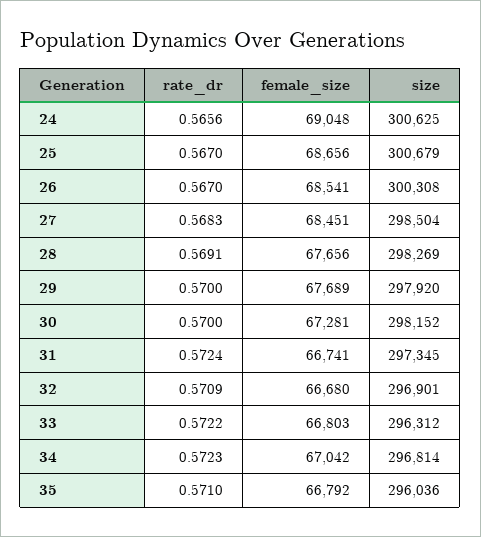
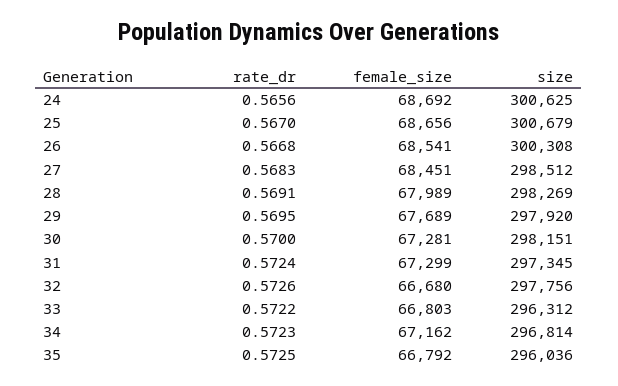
  {
    "rate_dr": {
      "24": 0.5656,
      "25": 0.567,
-     "26": 0.567,
+     "26": 0.5668,
      "27": 0.5683,
      "28": 0.5691,
-     "29": 0.57,
+     "29": 0.5695,
      "30": 0.57,
      "31": 0.5724,
-     "32": 0.5709,
+     "32": 0.5726,
      "33": 0.5722,
      "34": 0.5723,
-     "35": 0.571
+     "35": 0.5725
    },
    "female_size": {
-     "24": 69048,
+     "24": 68692,
      "25": 68656,
      "26": 68541,
      "27": 68451,
-     "28": 67656,
+     "28": 67989,
      "29": 67689,
      "30": 67281,
-     "31": 66741,
+     "31": 67299,
      "32": 66680,
      "33": 66803,
-     "34": 67042,
+     "34": 67162,
      "35": 66792
    },
    "size": {
      "24": 300625,
      "25": 300679,
      "26": 300308,
-     "27": 298504,
+     "27": 298512,
      "28": 298269,
      "29": 297920,
-     "30": 298152,
+     "30": 298151,
      "31": 297345,
-     "32": 296901,
+     "32": 297756,
      "33": 296312,
      "34": 296814,
      "35": 296036
    }
  }

